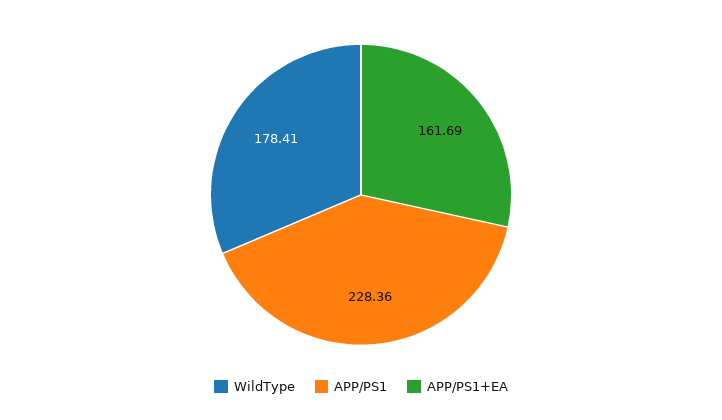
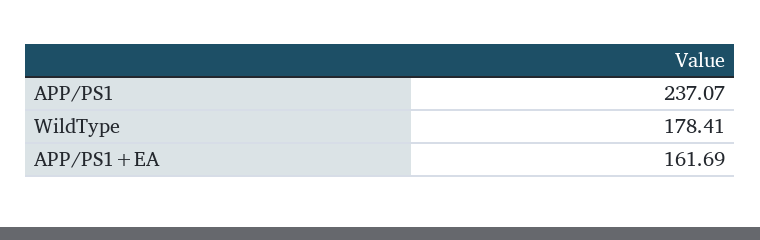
  {
    "WildType": 178.41,
-   "APP/PS1": 228.36,
+   "APP/PS1": 237.07,
    "APP/PS1+EA": 161.69
  }

